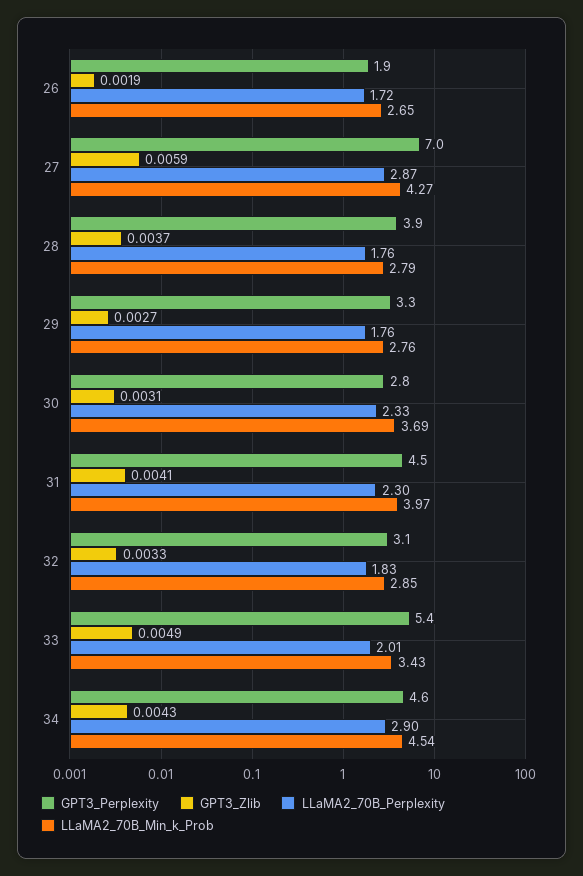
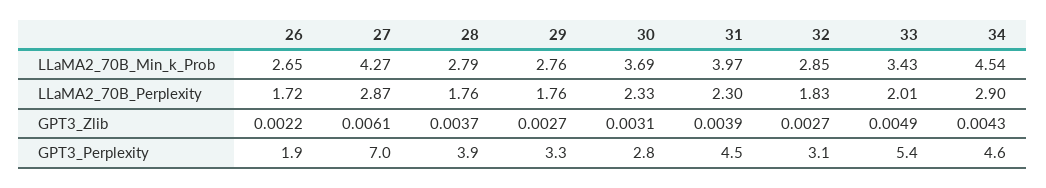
  {
    "GPT3_Perplexity": {
      "26": 1.9,
      "27": 7,
      "28": 3.9,
      "29": 3.3,
      "30": 2.8,
      "31": 4.5,
      "32": 3.1,
      "33": 5.4,
      "34": 4.6
    },
    "GPT3_Zlib": {
-     "26": 0.0019,
+     "26": 0.0022,
-     "27": 0.0059,
+     "27": 0.0061,
      "28": 0.0037,
      "29": 0.0027,
      "30": 0.0031,
-     "31": 0.0041,
+     "31": 0.0039,
-     "32": 0.0033,
+     "32": 0.0027,
      "33": 0.0049,
      "34": 0.0043
    },
    "LLaMA2_70B_Perplexity": {
      "26": 1.72,
      "27": 2.87,
      "28": 1.76,
      "29": 1.76,
      "30": 2.33,
      "31": 2.3,
      "32": 1.83,
      "33": 2.01,
      "34": 2.9
    },
    "LLaMA2_70B_Min_k_Prob": {
      "26": 2.65,
      "27": 4.27,
      "28": 2.79,
      "29": 2.76,
      "30": 3.69,
      "31": 3.97,
      "32": 2.85,
      "33": 3.43,
      "34": 4.54
    }
  }

